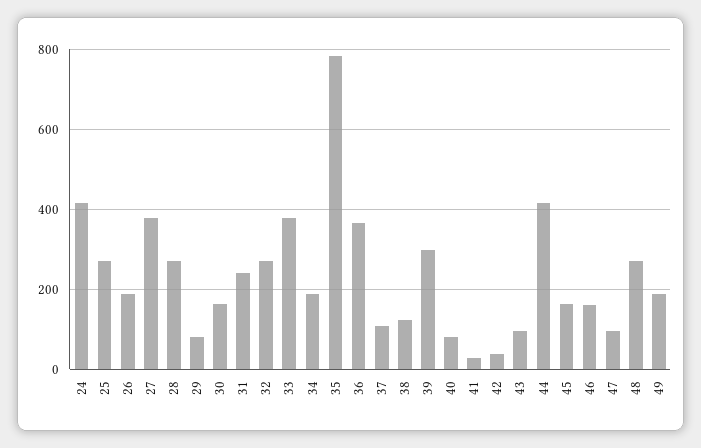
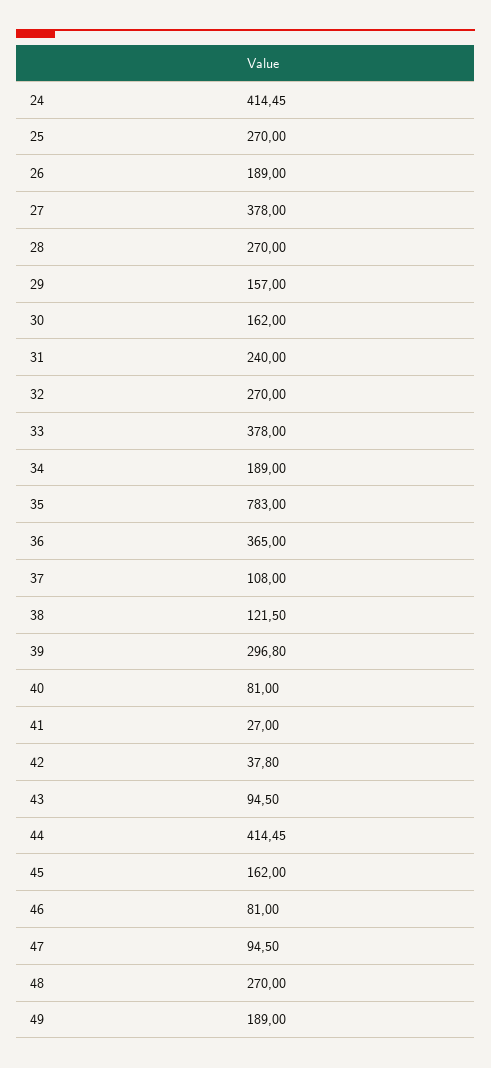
  {
    "24": 414.45,
    "25": 270,
    "26": 189,
    "27": 378,
    "28": 270,
-   "29": 80,
+   "29": 157,
    "30": 162,
    "31": 240,
    "32": 270,
    "33": 378,
    "34": 189,
    "35": 783,
    "36": 365,
    "37": 108,
    "38": 121.5,
    "39": 296.8,
    "40": 81,
    "41": 27,
    "42": 37.8,
    "43": 94.5,
    "44": 414.45,
    "45": 162,
-   "46": 160,
+   "46": 81,
    "47": 94.5,
    "48": 270,
    "49": 189
  }

